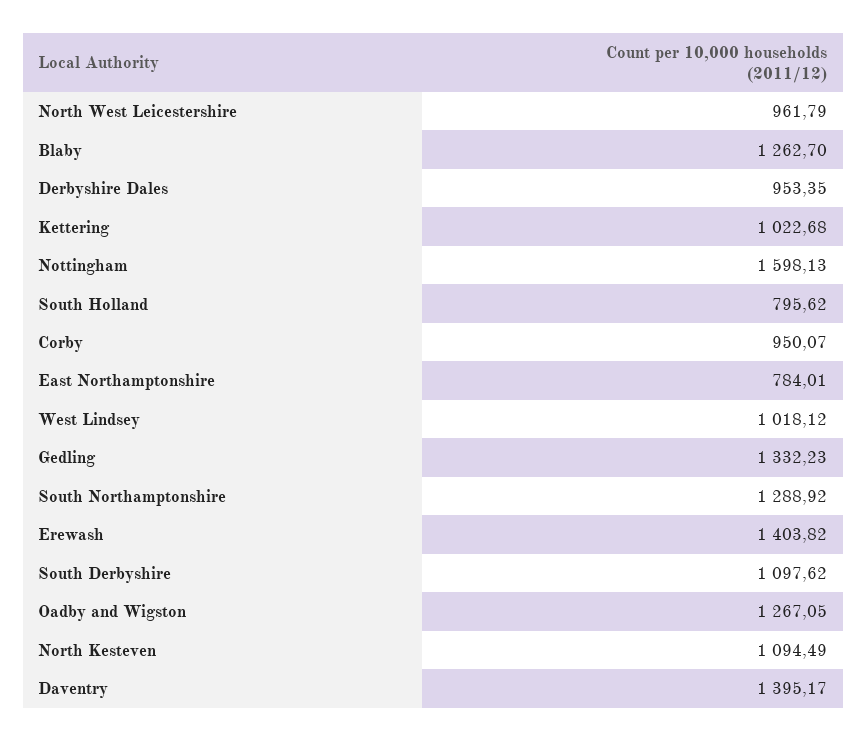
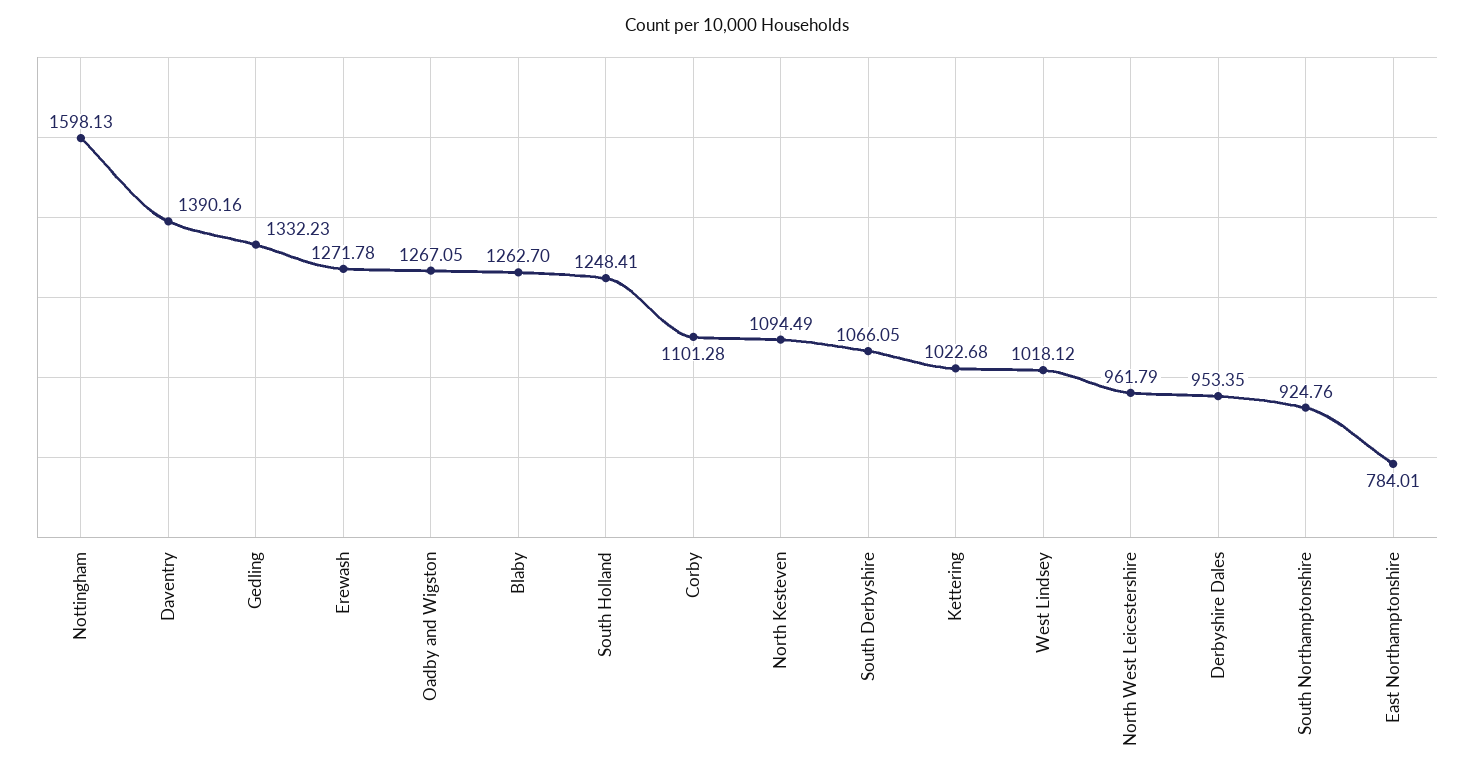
  {
    "North West Leicestershire": 961.79,
    "Blaby": 1262.7,
    "Derbyshire Dales": 953.35,
    "Kettering": 1022.68,
    "Nottingham": 1598.13,
-   "South Holland": 795.62,
+   "South Holland": 1248.41,
-   "Corby": 950.07,
+   "Corby": 1101.28,
    "East Northamptonshire": 784.01,
    "West Lindsey": 1018.12,
    "Gedling": 1332.23,
-   "South Northamptonshire": 1288.92,
+   "South Northamptonshire": 924.76,
-   "Erewash": 1403.82,
+   "Erewash": 1271.78,
-   "South Derbyshire": 1097.62,
+   "South Derbyshire": 1066.05,
    "Oadby and Wigston": 1267.05,
    "North Kesteven": 1094.49,
-   "Daventry": 1395.17
+   "Daventry": 1390.16
  }

